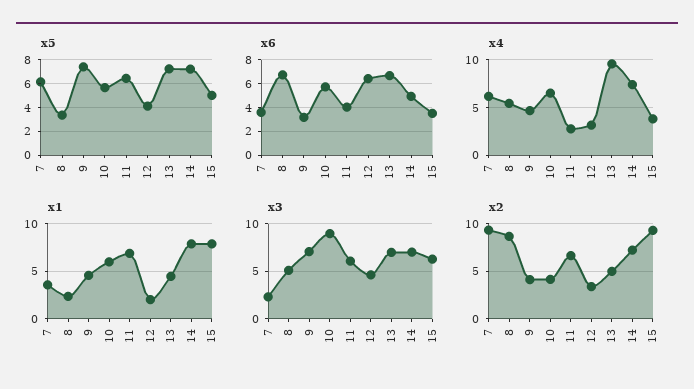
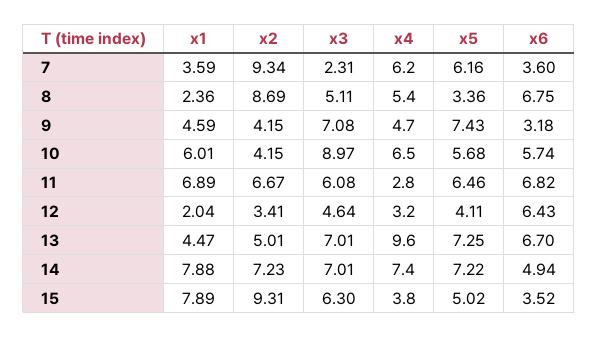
  {
    "x5": {
      "7": 6.16,
      "8": 3.36,
      "9": 7.43,
      "10": 5.68,
      "11": 6.46,
      "12": 4.11,
      "13": 7.25,
      "14": 7.22,
      "15": 5.02
    },
    "x6": {
      "7": 3.6,
      "8": 6.75,
      "9": 3.18,
      "10": 5.74,
-     "11": 4,
+     "11": 6.82,
      "12": 6.43,
      "13": 6.7,
      "14": 4.94,
      "15": 3.52
    },
    "x4": {
      "7": 6.2,
      "8": 5.4,
      "9": 4.7,
      "10": 6.5,
      "11": 2.8,
      "12": 3.2,
      "13": 9.6,
      "14": 7.4,
      "15": 3.8
    },
    "x1": {
      "7": 3.59,
      "8": 2.36,
      "9": 4.59,
      "10": 6.01,
      "11": 6.89,
      "12": 2.04,
      "13": 4.47,
      "14": 7.88,
      "15": 7.89
    },
    "x3": {
      "7": 2.31,
      "8": 5.11,
      "9": 7.08,
      "10": 8.97,
      "11": 6.08,
      "12": 4.64,
      "13": 7.01,
      "14": 7.01,
      "15": 6.3
    },
    "x2": {
      "7": 9.34,
      "8": 8.69,
      "9": 4.15,
      "10": 4.15,
      "11": 6.67,
      "12": 3.41,
      "13": 5.01,
      "14": 7.23,
      "15": 9.31
    }
  }

